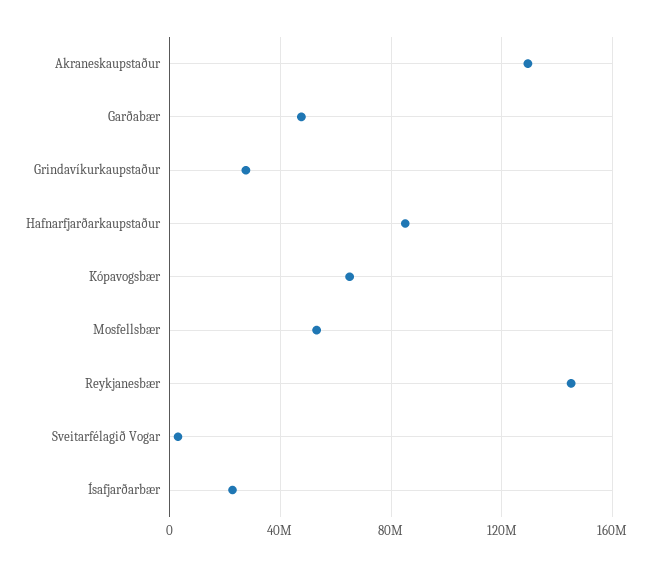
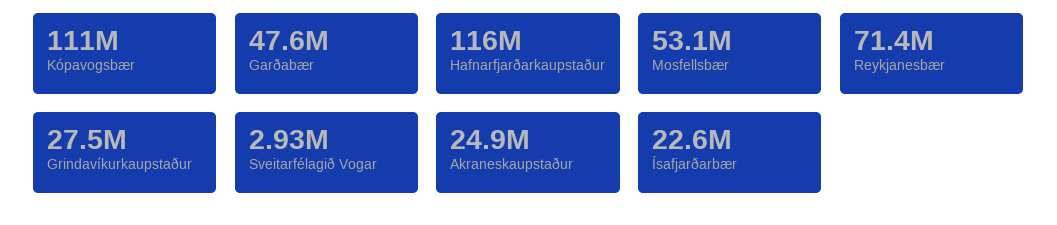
  {
-   "Akraneskaupstaður": 130000000,
+   "Akraneskaupstaður": 24900000,
    "Garðabær": 47600000,
    "Grindavíkurkaupstaður": 27500000,
-   "Hafnarfjarðarkaupstaður": 85000000,
+   "Hafnarfjarðarkaupstaður": 116000000,
-   "Kópavogsbær": 65000000,
+   "Kópavogsbær": 111000000,
    "Mosfellsbær": 53100000,
-   "Reykjanesbær": 145000000,
+   "Reykjanesbær": 71400000,
    "Sveitarfélagið Vogar": 2930000,
    "Ísafjarðarbær": 22600000
  }

